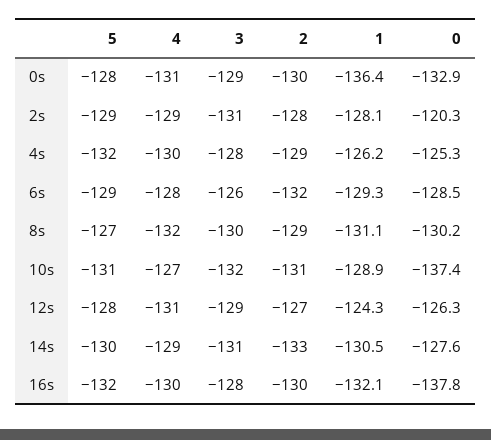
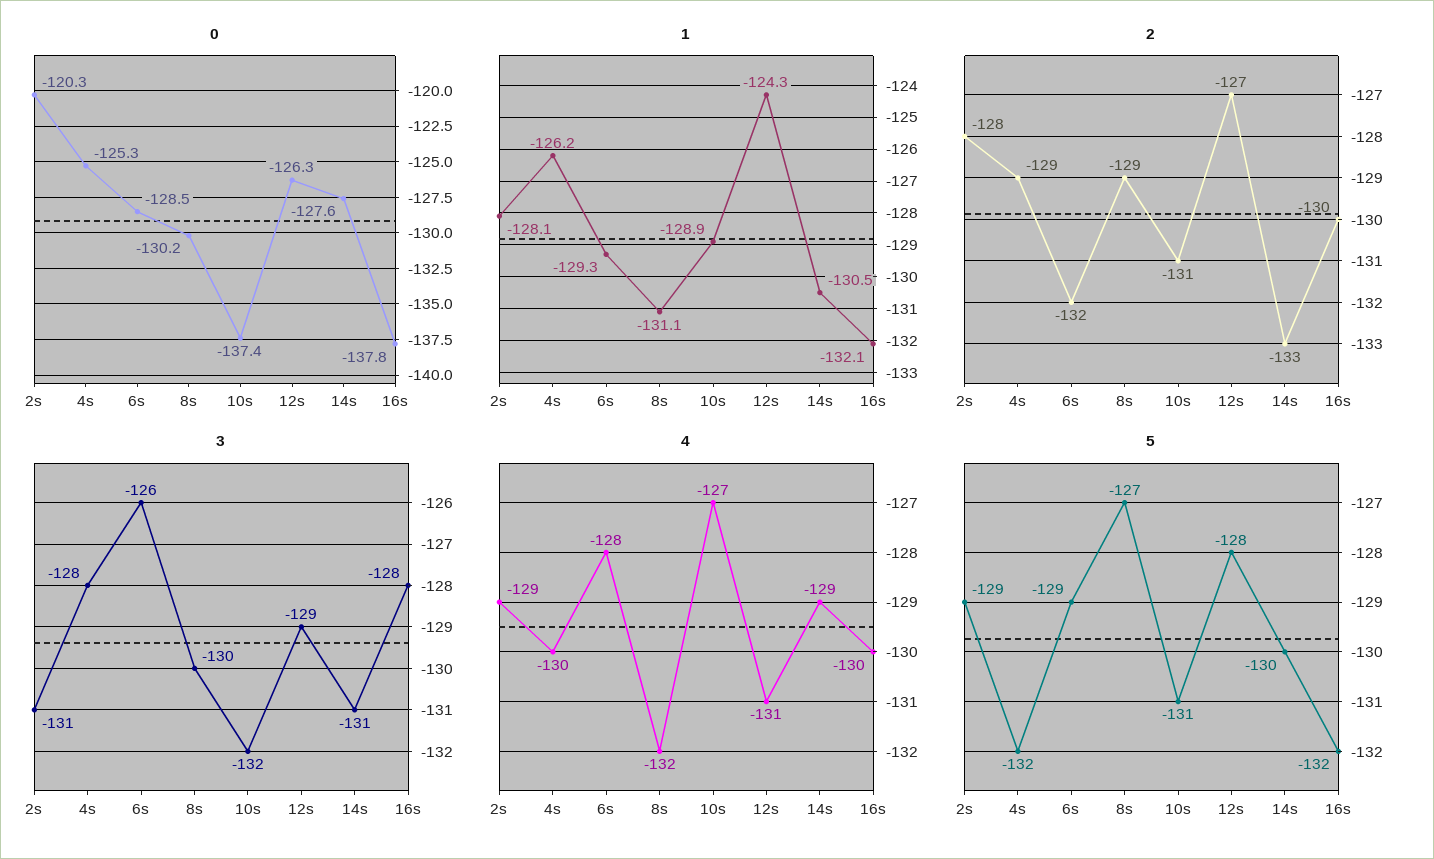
  {
    "5": {
-     "0s": -128,
      "2s": -129,
      "4s": -132,
      "6s": -129,
      "8s": -127,
      "10s": -131,
      "12s": -128,
      "14s": -130,
      "16s": -132
    },
    "4": {
-     "0s": -131,
      "2s": -129,
      "4s": -130,
      "6s": -128,
      "8s": -132,
      "10s": -127,
      "12s": -131,
      "14s": -129,
      "16s": -130
    },
    "3": {
-     "0s": -129,
      "2s": -131,
      "4s": -128,
      "6s": -126,
      "8s": -130,
      "10s": -132,
      "12s": -129,
      "14s": -131,
      "16s": -128
    },
    "2": {
-     "0s": -130,
      "2s": -128,
      "4s": -129,
      "6s": -132,
      "8s": -129,
      "10s": -131,
      "12s": -127,
      "14s": -133,
      "16s": -130
    },
    "1": {
-     "0s": -136.4,
      "2s": -128.1,
      "4s": -126.2,
      "6s": -129.3,
      "8s": -131.1,
      "10s": -128.9,
      "12s": -124.3,
      "14s": -130.5,
      "16s": -132.1
    },
    "0": {
-     "0s": -132.9,
      "2s": -120.3,
      "4s": -125.3,
      "6s": -128.5,
      "8s": -130.2,
      "10s": -137.4,
      "12s": -126.3,
      "14s": -127.6,
      "16s": -137.8
    }
  }

